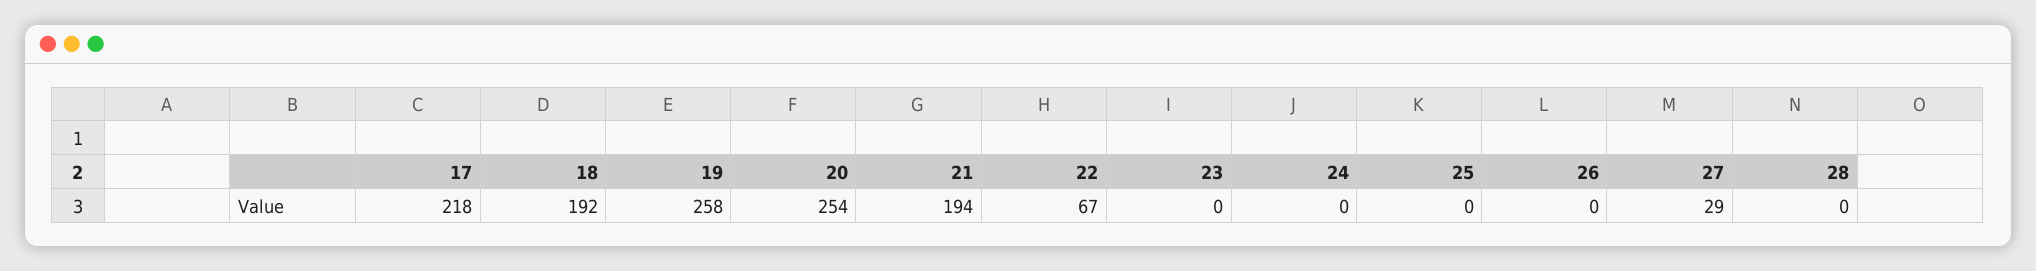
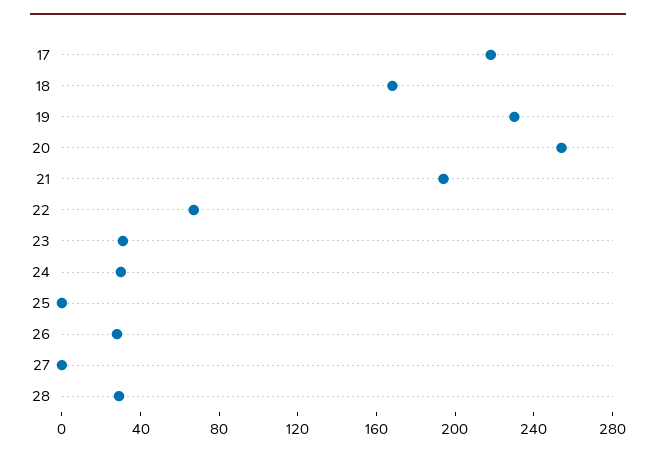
  {
    "17": 218,
-   "18": 192,
+   "18": 170,
-   "19": 258,
+   "19": 230,
    "20": 254,
    "21": 194,
    "22": 67,
-   "23": 0,
+   "23": 30,
-   "24": 0,
+   "24": 30,
    "25": 0,
-   "26": 0,
+   "26": 30,
-   "27": 29,
+   "27": 0,
-   "28": 0
+   "28": 30
  }

